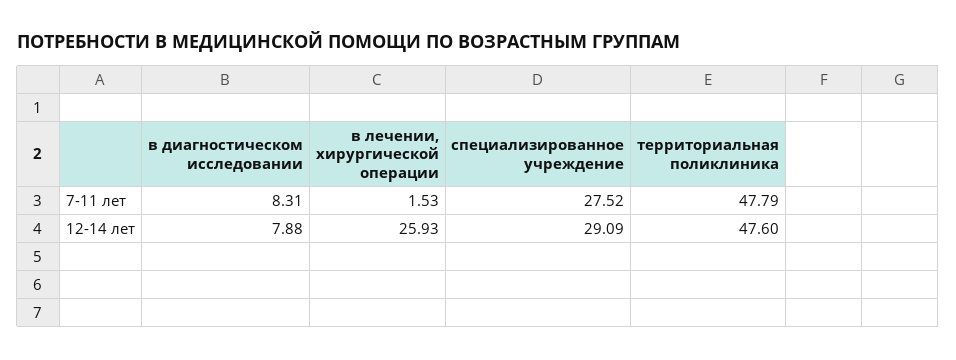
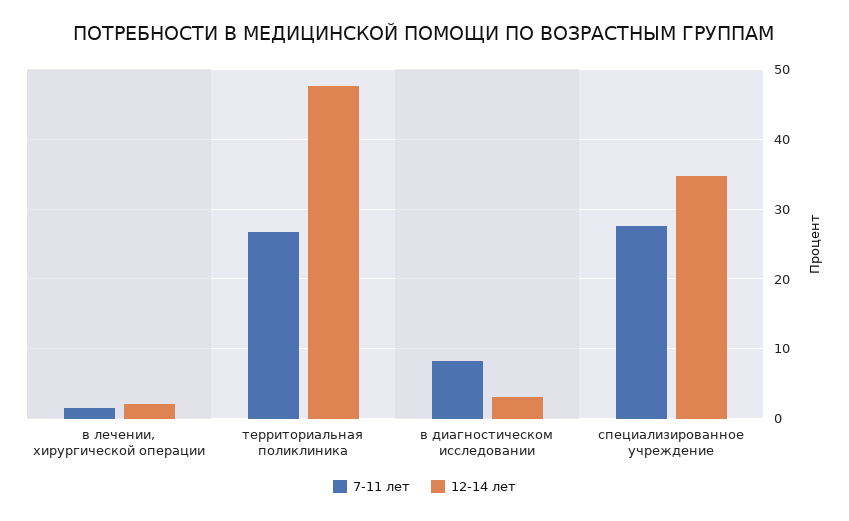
  {
    "7-11 лет": {
      "в диагностическом исследовании": 8.31,
      "в лечении, хирургической операции": 1.53,
      "специализированное учреждение": 27.52,
-     "территориальная поликлиника": 47.79
+     "территориальная поликлиника": 27
    },
    "12-14 лет": {
-     "в диагностическом исследовании": 7.88,
+     "в диагностическом исследовании": 3,
-     "в лечении, хирургической операции": 25.93,
+     "в лечении, хирургической операции": 2,
-     "специализированное учреждение": 29.09,
+     "специализированное учреждение": 35,
      "территориальная поликлиника": 47.6
    }
  }

